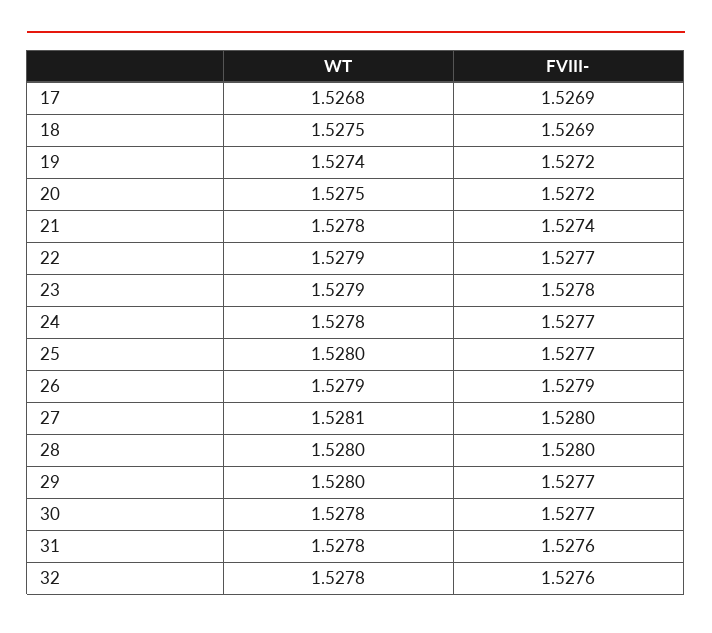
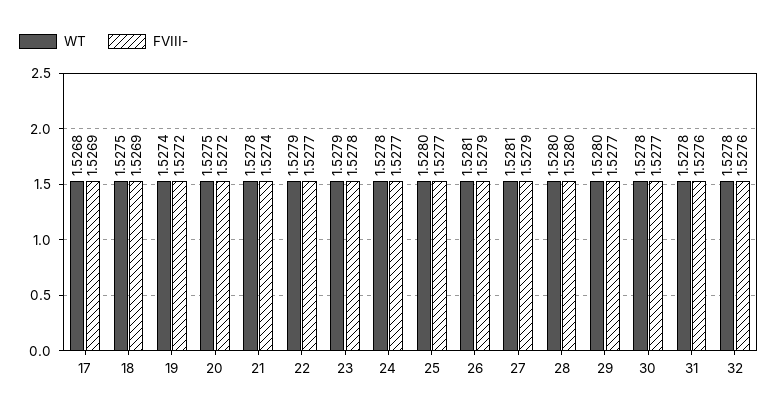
  {
    "WT": {
      "17": 1.5268,
      "18": 1.5275,
      "19": 1.5274,
      "20": 1.5275,
      "21": 1.5278,
      "22": 1.5279,
      "23": 1.5279,
      "24": 1.5278,
      "25": 1.528,
-     "26": 1.5279,
+     "26": 1.5281,
      "27": 1.5281,
      "28": 1.528,
      "29": 1.528,
      "30": 1.5278,
      "31": 1.5278,
      "32": 1.5278
    },
    "FVIII-": {
      "17": 1.5269,
      "18": 1.5269,
      "19": 1.5272,
      "20": 1.5272,
      "21": 1.5274,
      "22": 1.5277,
      "23": 1.5278,
      "24": 1.5277,
      "25": 1.5277,
      "26": 1.5279,
-     "27": 1.528,
+     "27": 1.5279,
      "28": 1.528,
      "29": 1.5277,
      "30": 1.5277,
      "31": 1.5276,
      "32": 1.5276
    }
  }

